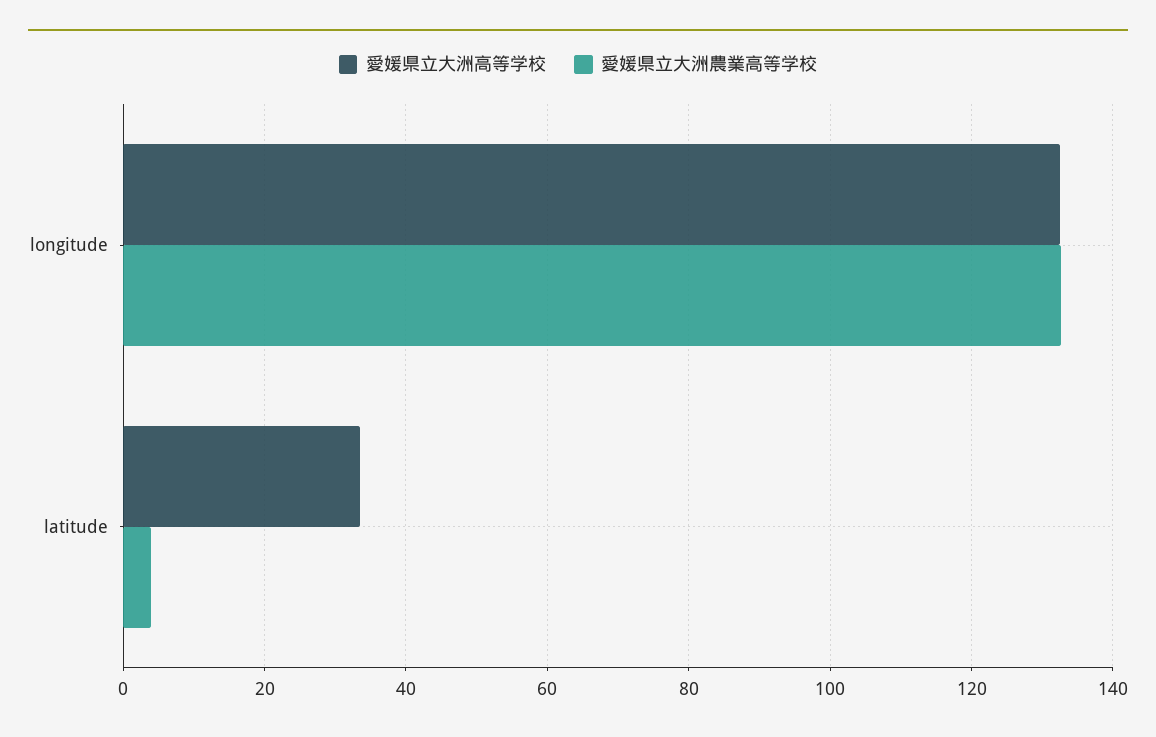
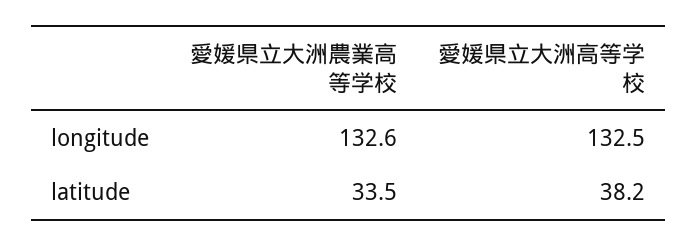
  {
    "愛媛県立大洲高等学校": {
      "longitude": 132.5,
-     "latitude": 34
+     "latitude": 38.2
    },
    "愛媛県立大洲農業高等学校": {
      "longitude": 132.6,
-     "latitude": 4
+     "latitude": 33.5
    }
  }

